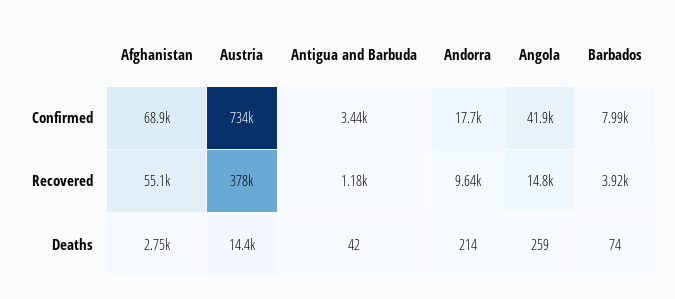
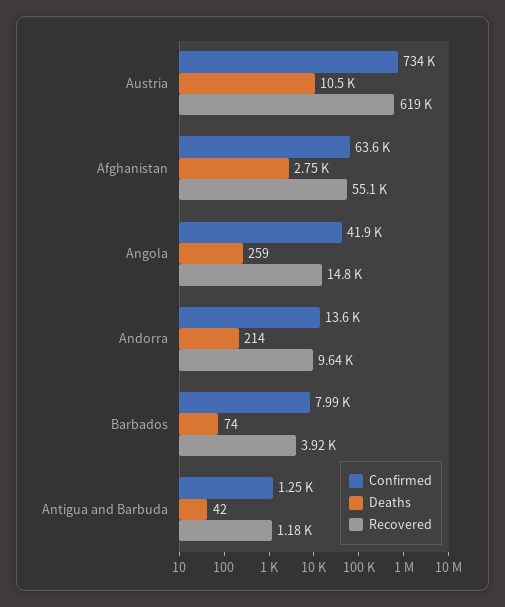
  {
    "Confirmed": {
-     "Afghanistan": 68900,
+     "Afghanistan": 63600,
      "Austria": 734000,
-     "Antigua and Barbuda": 3440,
+     "Antigua and Barbuda": 1250,
-     "Andorra": 17700,
+     "Andorra": 13600,
      "Angola": 41900,
      "Barbados": 7990
    },
    "Recovered": {
      "Afghanistan": 55100,
-     "Austria": 378000,
+     "Austria": 619000,
      "Antigua and Barbuda": 1180,
      "Andorra": 9640,
      "Angola": 14800,
      "Barbados": 3920
    },
    "Deaths": {
      "Afghanistan": 2750,
-     "Austria": 14400,
+     "Austria": 10500,
      "Antigua and Barbuda": 42,
      "Andorra": 214,
      "Angola": 259,
      "Barbados": 74
    }
  }

